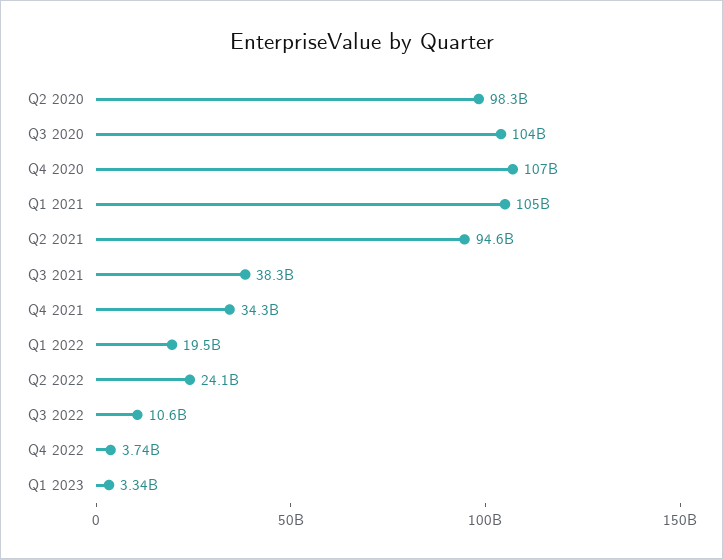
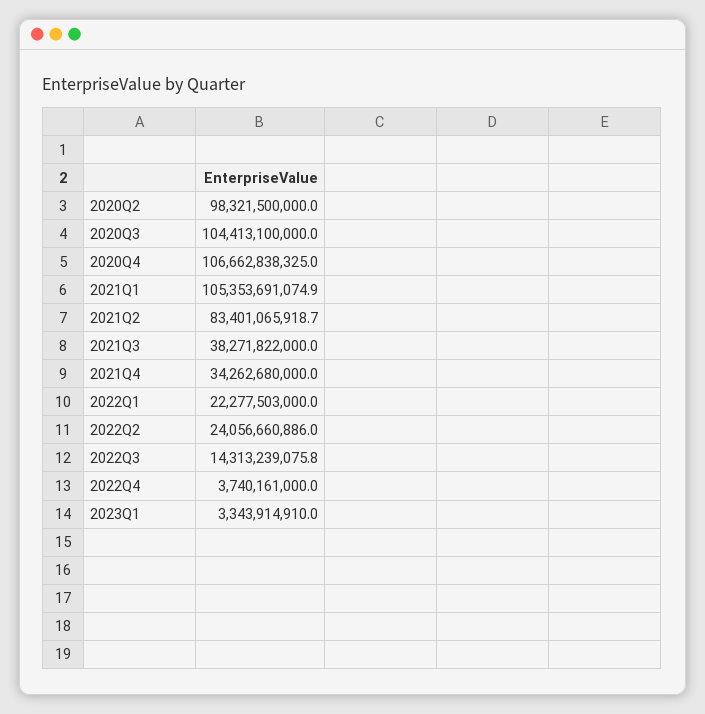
  {
    "Q2 2020": 98321500000,
    "Q3 2020": 104413100000,
    "Q4 2020": 106662838325,
    "Q1 2021": 105353691074.9,
-   "Q2 2021": 94600000000,
+   "Q2 2021": 83401065918.7,
    "Q3 2021": 38271822000,
    "Q4 2021": 34262680000,
-   "Q1 2022": 19500000000,
+   "Q1 2022": 22277503000,
    "Q2 2022": 24056660886,
-   "Q3 2022": 10600000000,
+   "Q3 2022": 14313239075.8,
    "Q4 2022": 3740161000,
    "Q1 2023": 3343914910
  }

